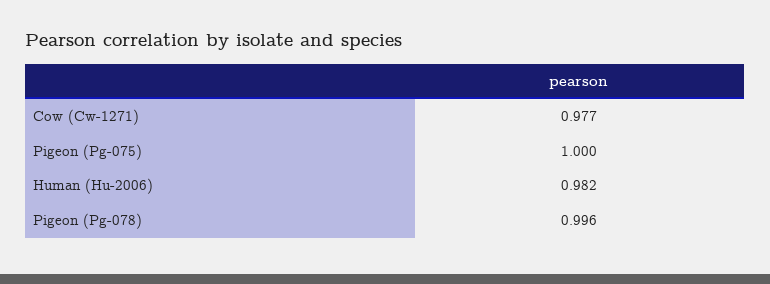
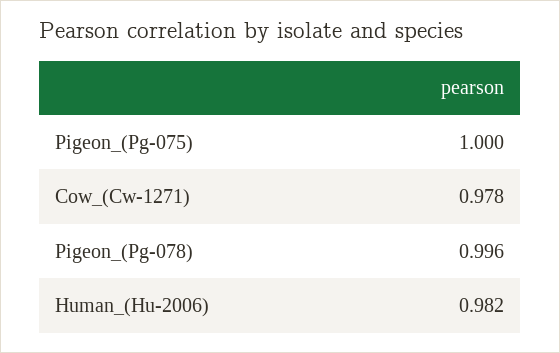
  {
-   "Cow (Cw-1271)": 0.977,
+   "Cow (Cw-1271)": 0.978,
    "Pigeon (Pg-075)": 1,
    "Human (Hu-2006)": 0.982,
    "Pigeon (Pg-078)": 0.996
  }

